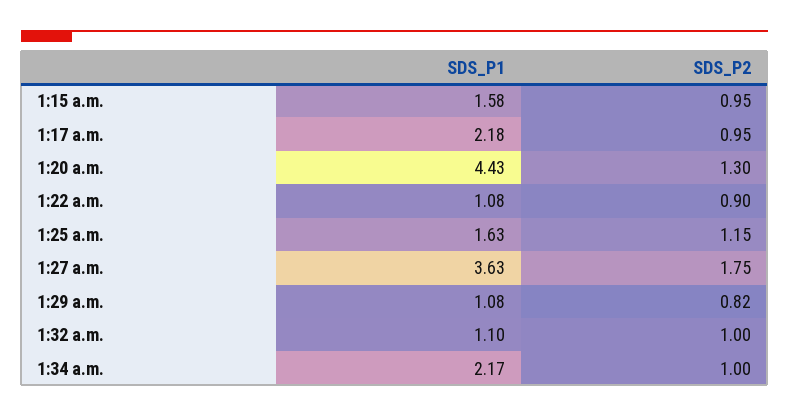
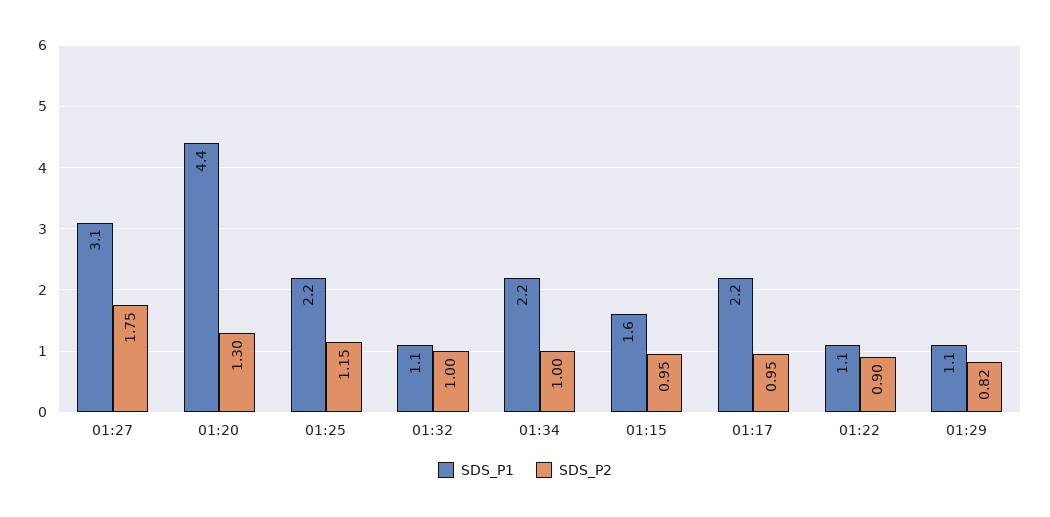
  {
    "SDS_P1": {
      "1:15 a.m.": 1.58,
      "1:17 a.m.": 2.18,
      "1:20 a.m.": 4.43,
      "1:22 a.m.": 1.08,
-     "1:25 a.m.": 1.63,
+     "1:25 a.m.": 2.2,
-     "1:27 a.m.": 3.63,
+     "1:27 a.m.": 3.1,
      "1:29 a.m.": 1.08,
      "1:32 a.m.": 1.1,
      "1:34 a.m.": 2.17
    },
    "SDS_P2": {
      "1:15 a.m.": 0.95,
      "1:17 a.m.": 0.95,
      "1:20 a.m.": 1.3,
      "1:22 a.m.": 0.9,
      "1:25 a.m.": 1.15,
      "1:27 a.m.": 1.75,
      "1:29 a.m.": 0.82,
      "1:32 a.m.": 1,
      "1:34 a.m.": 1
    }
  }

